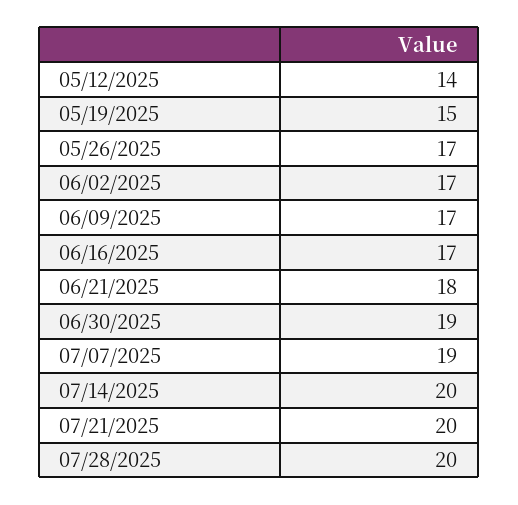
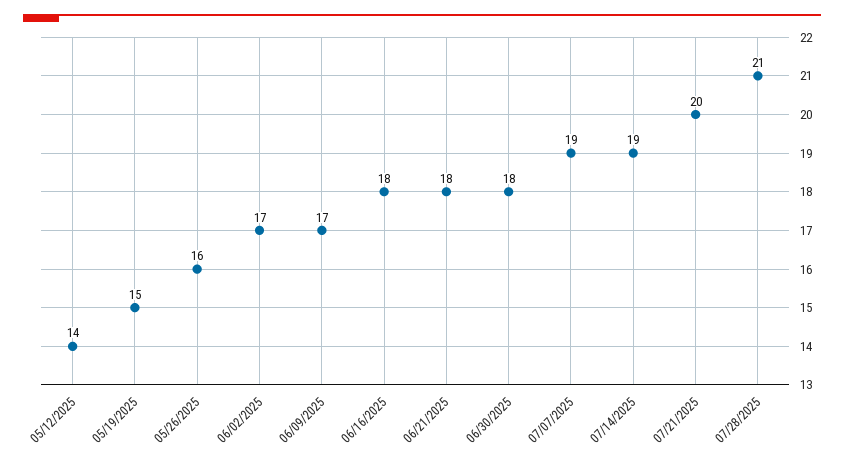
  {
    "05/12/2025": 14,
    "05/19/2025": 15,
-   "05/26/2025": 17,
+   "05/26/2025": 16,
    "06/02/2025": 17,
    "06/09/2025": 17,
-   "06/16/2025": 17,
+   "06/16/2025": 18,
    "06/21/2025": 18,
-   "06/30/2025": 19,
+   "06/30/2025": 18,
    "07/07/2025": 19,
-   "07/14/2025": 20,
+   "07/14/2025": 19,
    "07/21/2025": 20,
-   "07/28/2025": 20
+   "07/28/2025": 21
  }

